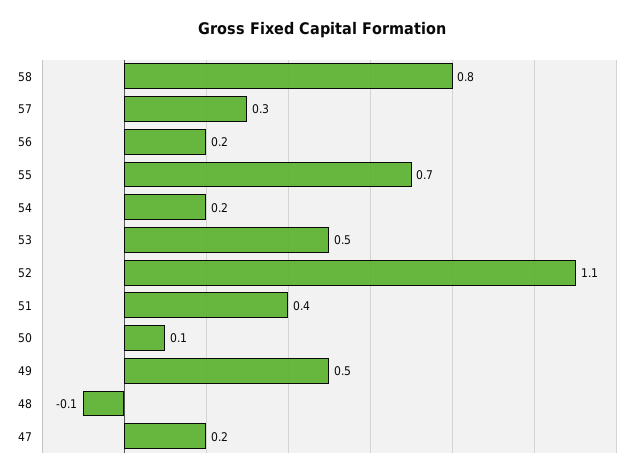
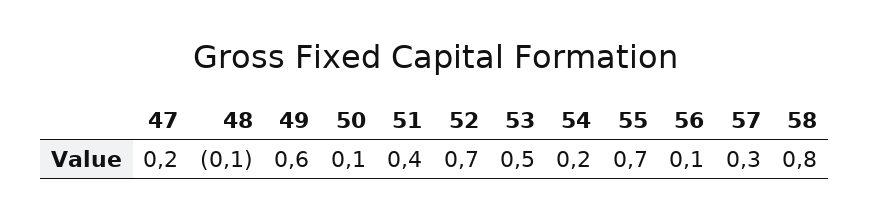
  {
    "58": 0.8,
    "57": 0.3,
-   "56": 0.2,
+   "56": 0.1,
    "55": 0.7,
    "54": 0.2,
    "53": 0.5,
-   "52": 1.1,
+   "52": 0.7,
    "51": 0.4,
    "50": 0.1,
-   "49": 0.5,
+   "49": 0.6,
    "48": -0.1,
    "47": 0.2
  }

